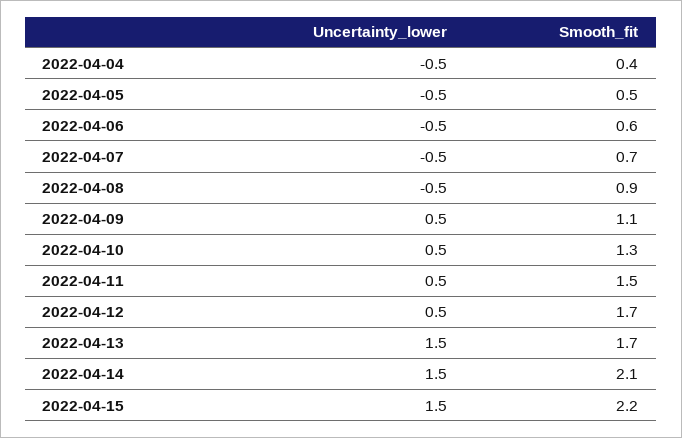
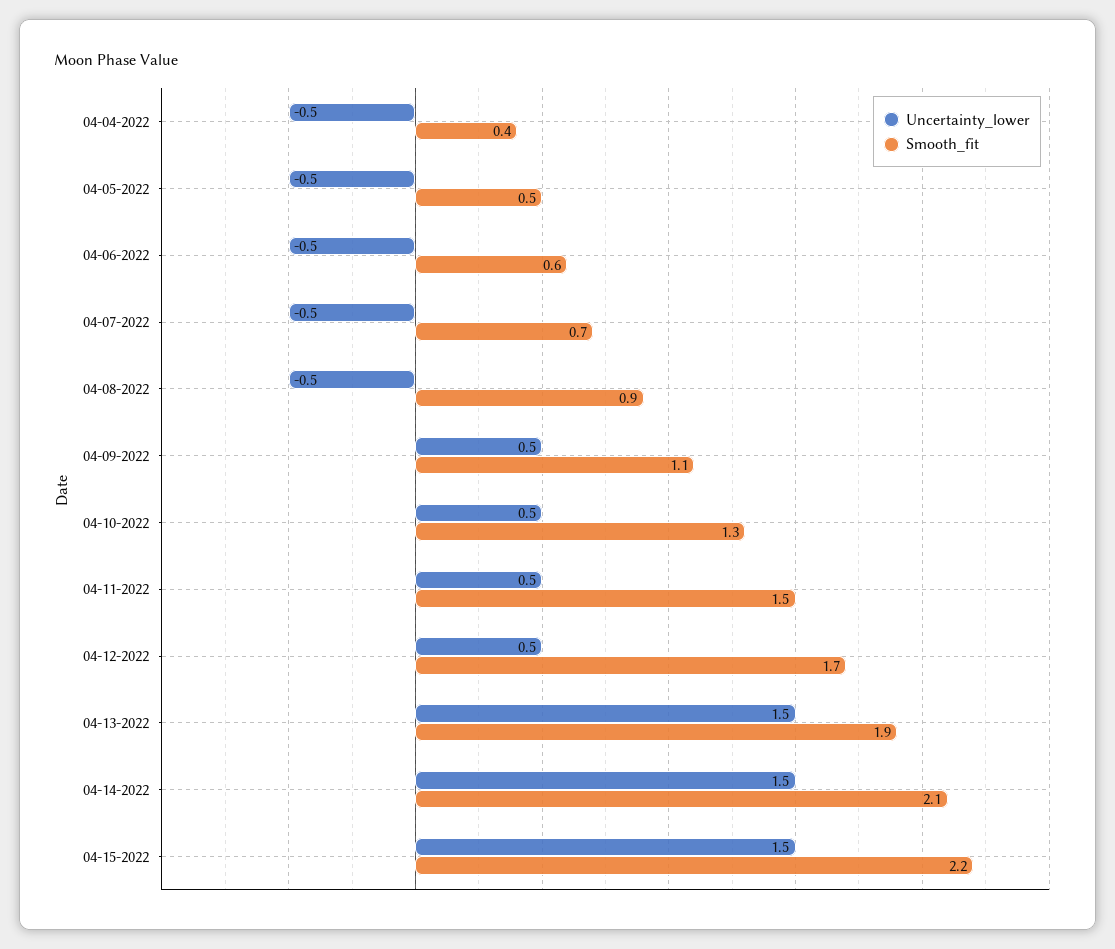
  {
    "Uncertainty_lower": {
      "2022-04-04": -0.5,
      "2022-04-05": -0.5,
      "2022-04-06": -0.5,
      "2022-04-07": -0.5,
      "2022-04-08": -0.5,
      "2022-04-09": 0.5,
      "2022-04-10": 0.5,
      "2022-04-11": 0.5,
      "2022-04-12": 0.5,
      "2022-04-13": 1.5,
      "2022-04-14": 1.5,
      "2022-04-15": 1.5
    },
    "Smooth_fit": {
      "2022-04-04": 0.4,
      "2022-04-05": 0.5,
      "2022-04-06": 0.6,
      "2022-04-07": 0.7,
      "2022-04-08": 0.9,
      "2022-04-09": 1.1,
      "2022-04-10": 1.3,
      "2022-04-11": 1.5,
      "2022-04-12": 1.7,
-     "2022-04-13": 1.7,
+     "2022-04-13": 1.9,
      "2022-04-14": 2.1,
      "2022-04-15": 2.2
    }
  }

